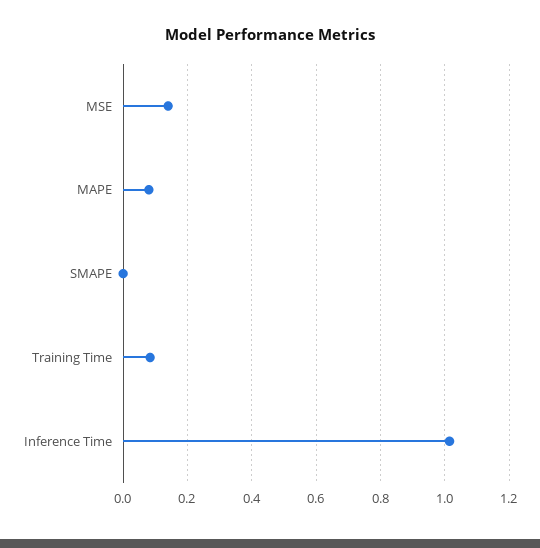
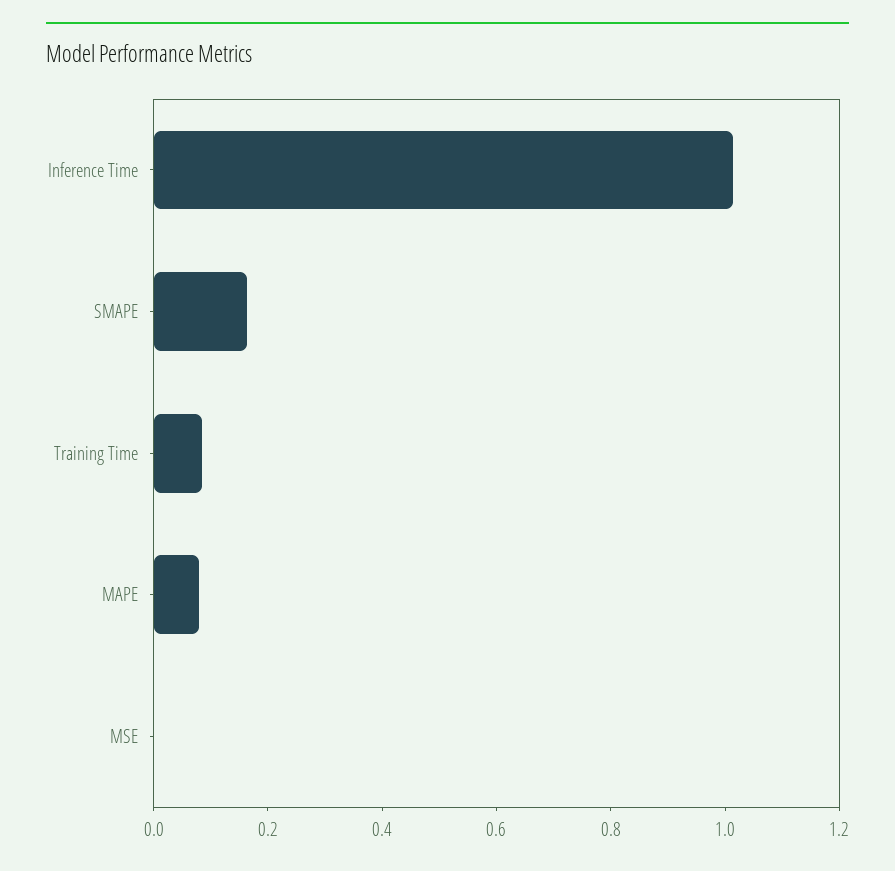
  {
-   "MSE": 0.14,
+   "MSE": 0,
    "MAPE": 0.08,
-   "SMAPE": 0,
+   "SMAPE": 0.15,
    "Training Time": 0.08,
    "Inference Time": 1.02
  }

